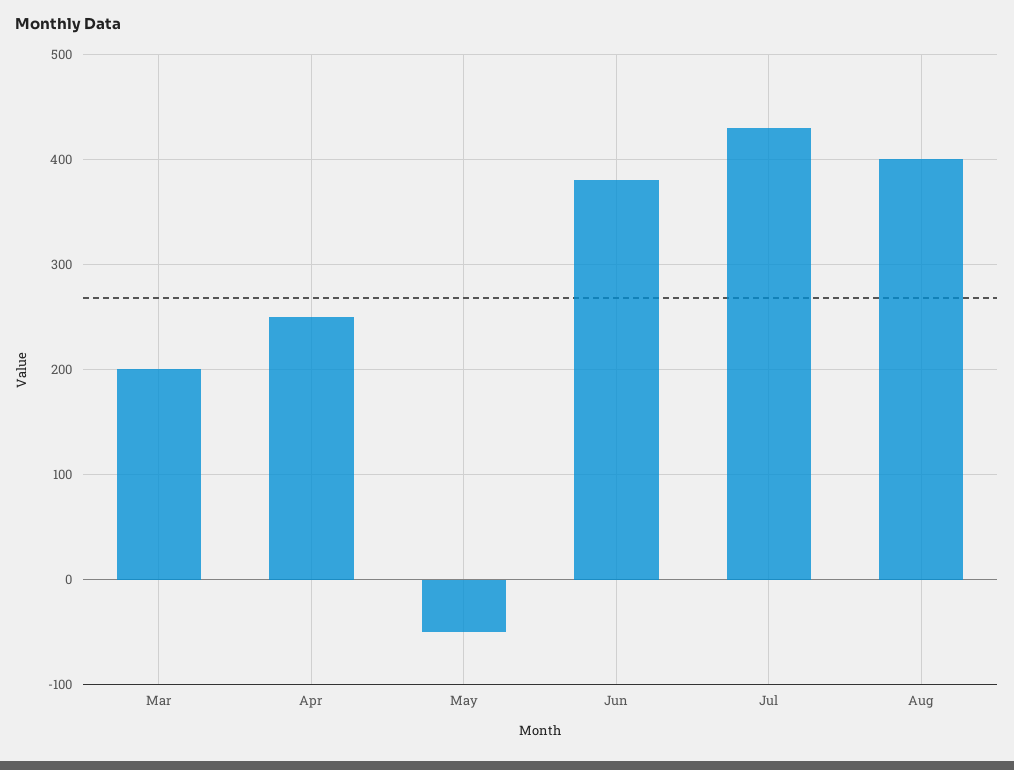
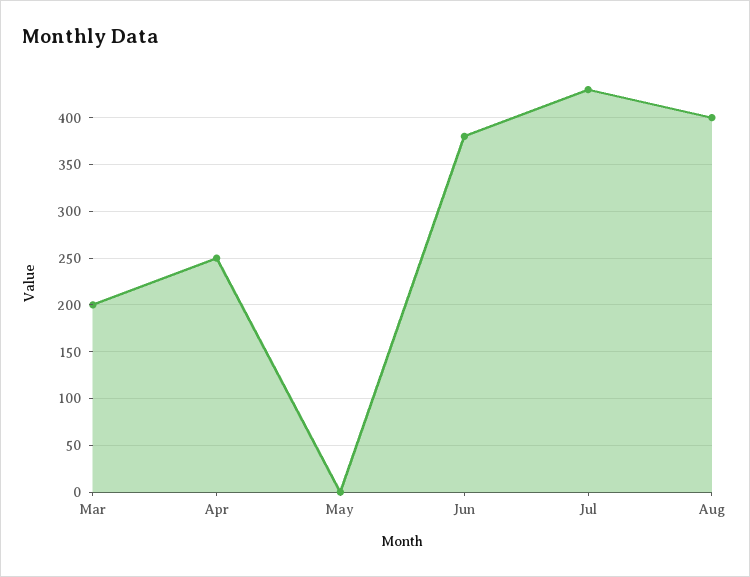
  {
    "Mar": 200,
    "Apr": 250,
-   "May": -50,
+   "May": 0,
    "Jun": 380,
    "Jul": 430,
    "Aug": 400
  }

